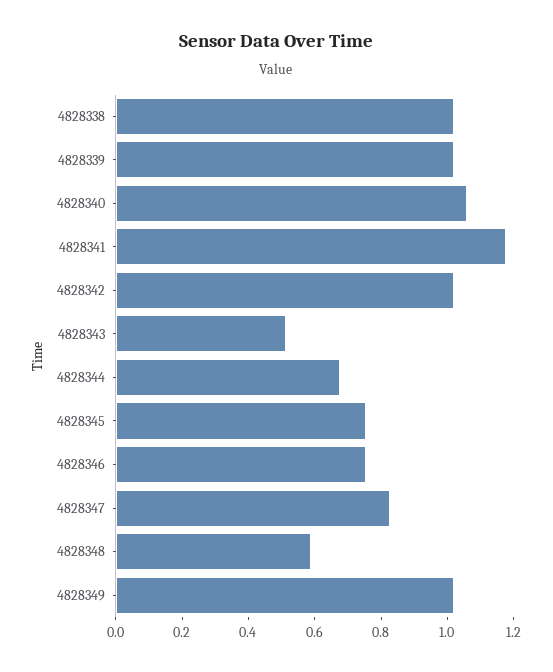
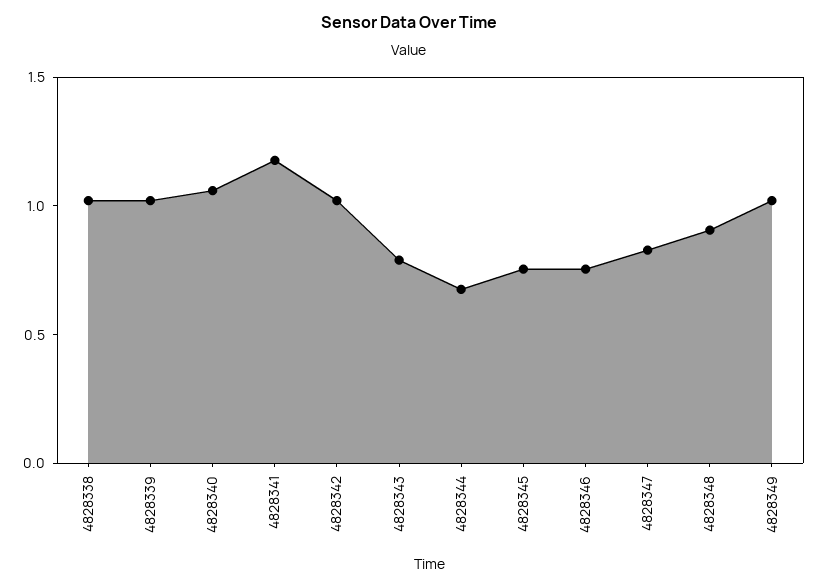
  {
    "4828338": 1,
    "4828339": 1,
    "4828340": 1.05,
    "4828341": 1.2,
    "4828342": 1,
-   "4828343": 0.5,
+   "4828343": 0.8,
    "4828344": 0.7,
    "4828345": 0.75,
    "4828346": 0.75,
    "4828347": 0.85,
-   "4828348": 0.6,
+   "4828348": 0.9,
    "4828349": 1
  }

